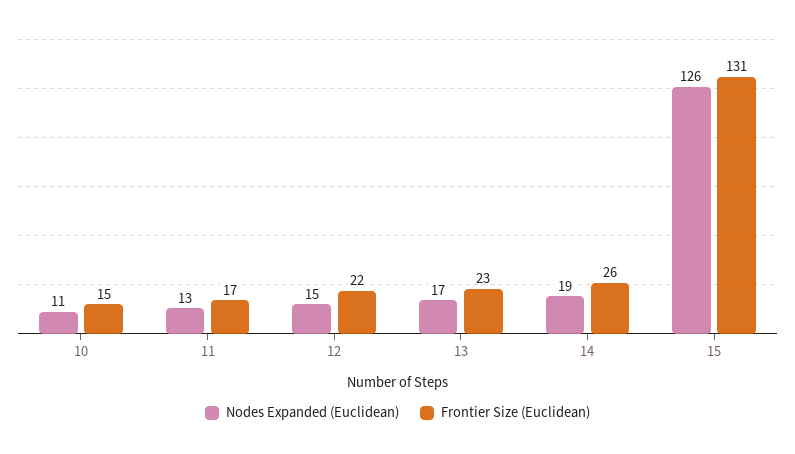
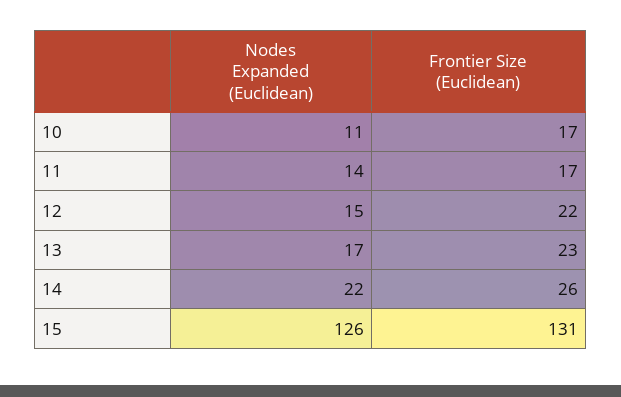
  {
    "Nodes Expanded (Euclidean)": {
      "10": 11,
-     "11": 13,
+     "11": 14,
      "12": 15,
      "13": 17,
-     "14": 19,
+     "14": 22,
      "15": 126
    },
    "Frontier Size (Euclidean)": {
-     "10": 15,
+     "10": 17,
      "11": 17,
      "12": 22,
      "13": 23,
      "14": 26,
      "15": 131
    }
  }

